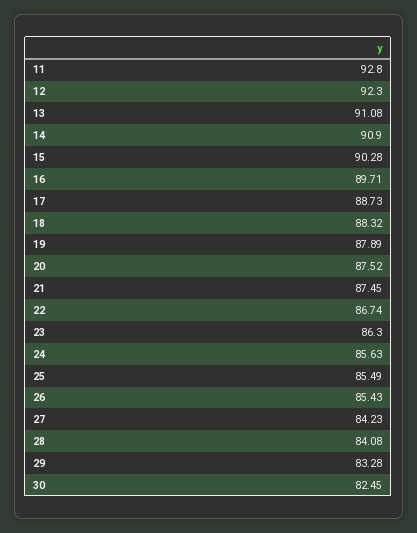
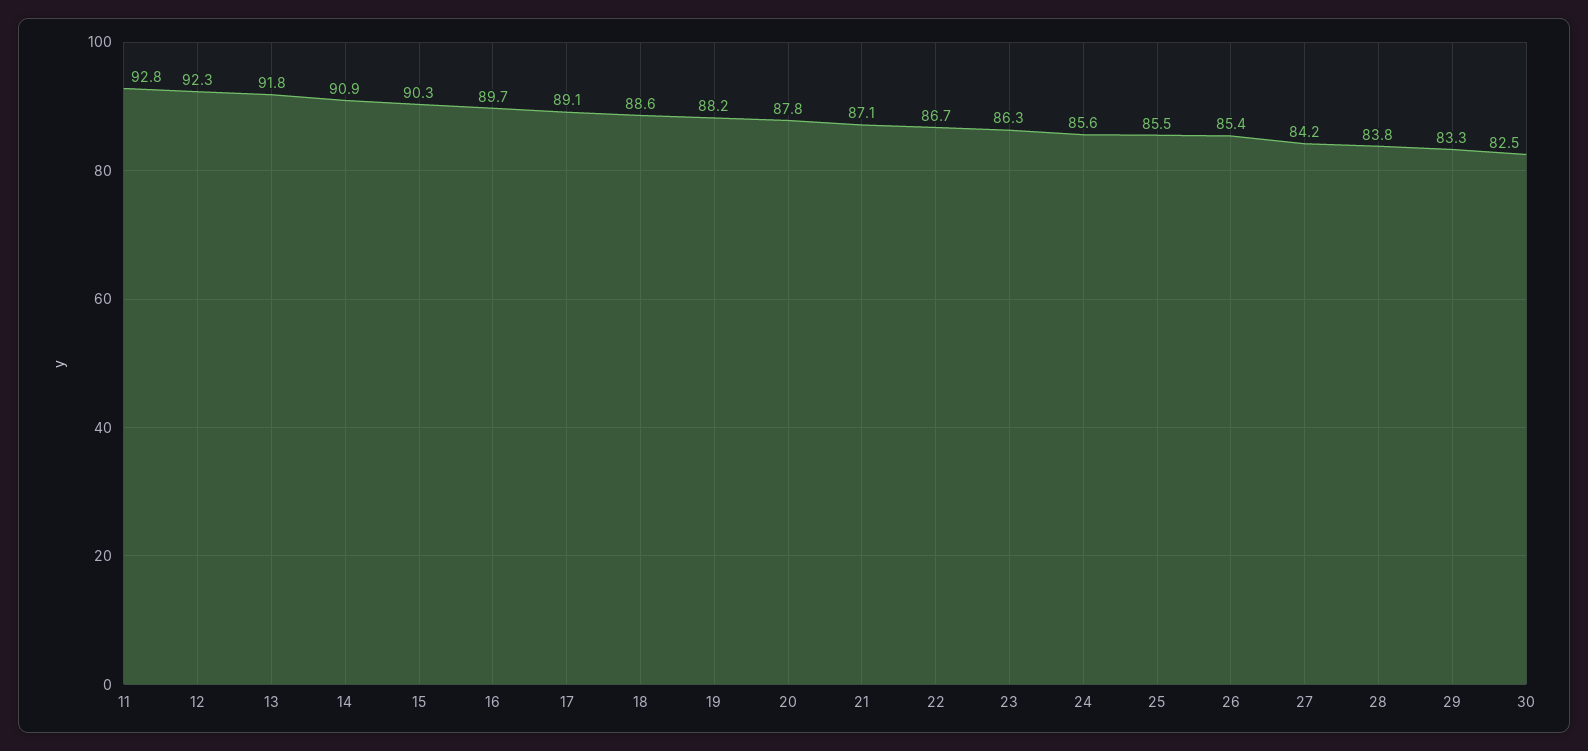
  {
    "11": 92.8,
    "12": 92.3,
-   "13": 91.08,
+   "13": 91.8,
    "14": 90.9,
    "15": 90.28,
    "16": 89.71,
-   "17": 88.73,
+   "17": 89.1,
-   "18": 88.32,
+   "18": 88.6,
-   "19": 87.89,
+   "19": 88.2,
-   "20": 87.52,
+   "20": 87.8,
-   "21": 87.45,
+   "21": 87.1,
    "22": 86.74,
    "23": 86.3,
    "24": 85.63,
    "25": 85.49,
    "26": 85.43,
    "27": 84.23,
-   "28": 84.08,
+   "28": 83.8,
    "29": 83.28,
    "30": 82.45
  }

